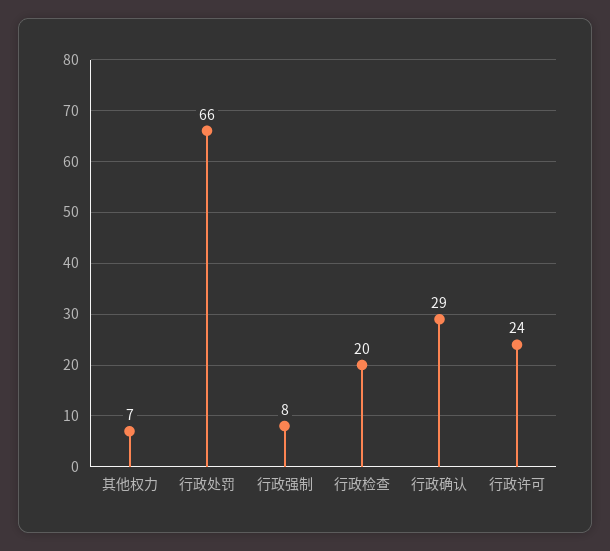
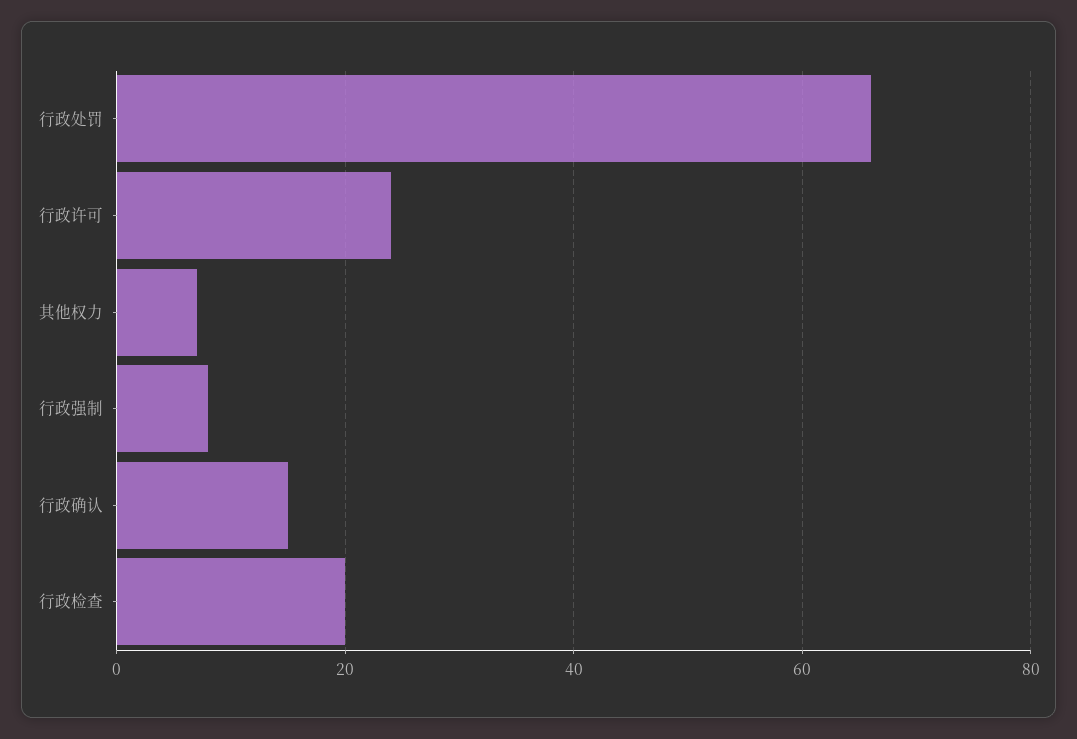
  {
    "其他权力": 7,
    "行政处罚": 66,
    "行政强制": 8,
    "行政检查": 20,
-   "行政确认": 29,
+   "行政确认": 15,
    "行政许可": 24
  }

